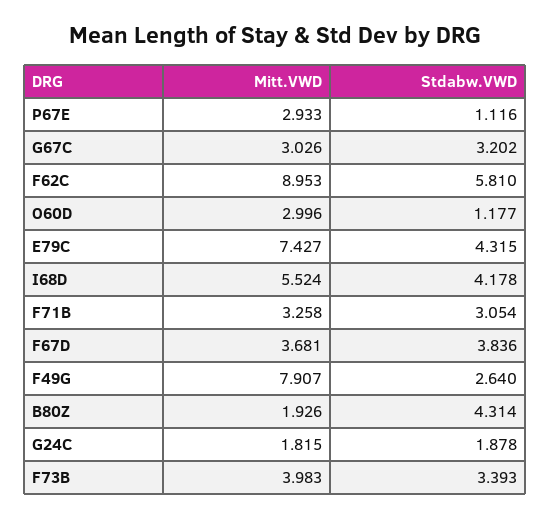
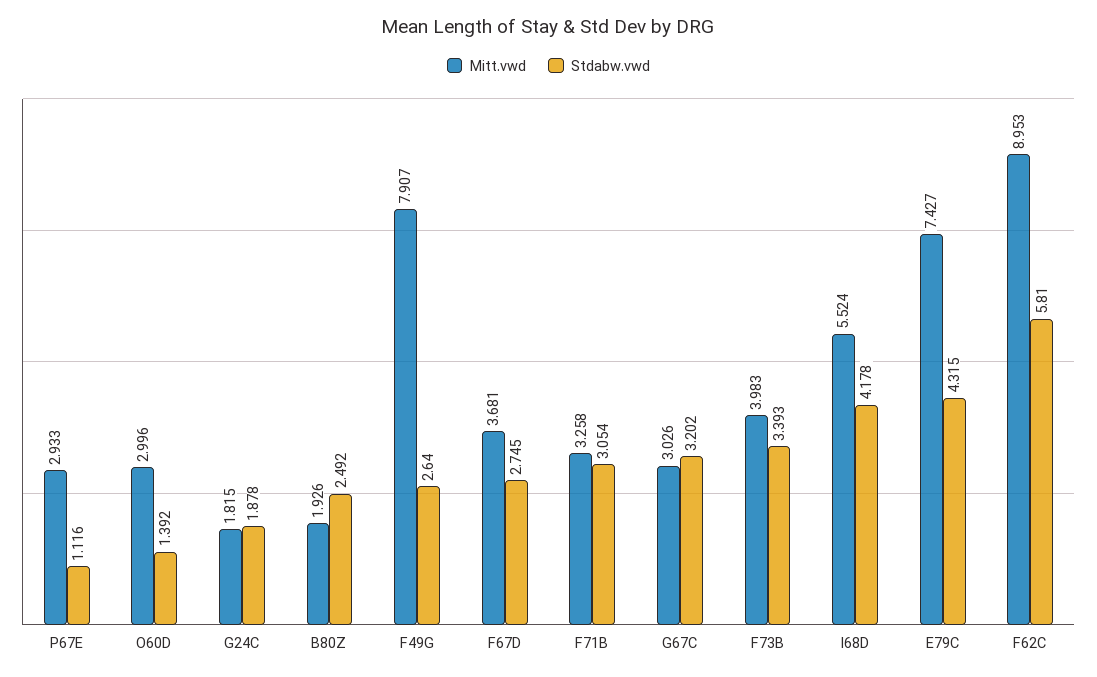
  {
    "Mitt.VWD": {
      "P67E": 2.933,
      "G67C": 3.026,
      "F62C": 8.953,
      "O60D": 2.996,
      "E79C": 7.427,
      "I68D": 5.524,
      "F71B": 3.258,
      "F67D": 3.681,
      "F49G": 7.907,
      "B80Z": 1.926,
      "G24C": 1.815,
      "F73B": 3.983
    },
    "Stdabw.VWD": {
      "P67E": 1.116,
      "G67C": 3.202,
      "F62C": 5.81,
-     "O60D": 1.177,
+     "O60D": 1.392,
      "E79C": 4.315,
      "I68D": 4.178,
      "F71B": 3.054,
-     "F67D": 3.836,
+     "F67D": 2.745,
      "F49G": 2.64,
-     "B80Z": 4.314,
+     "B80Z": 2.492,
      "G24C": 1.878,
      "F73B": 3.393
    }
  }

